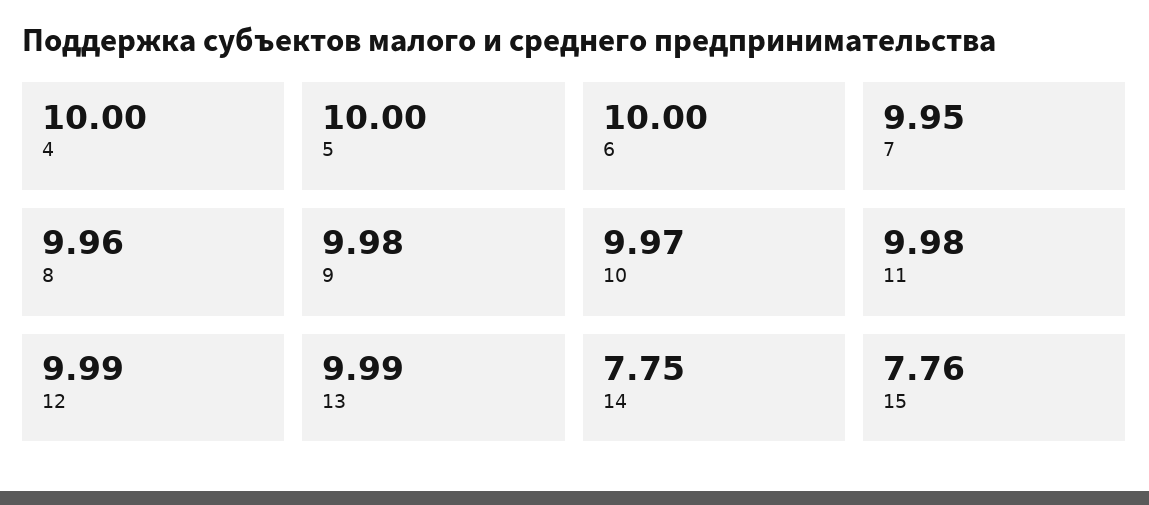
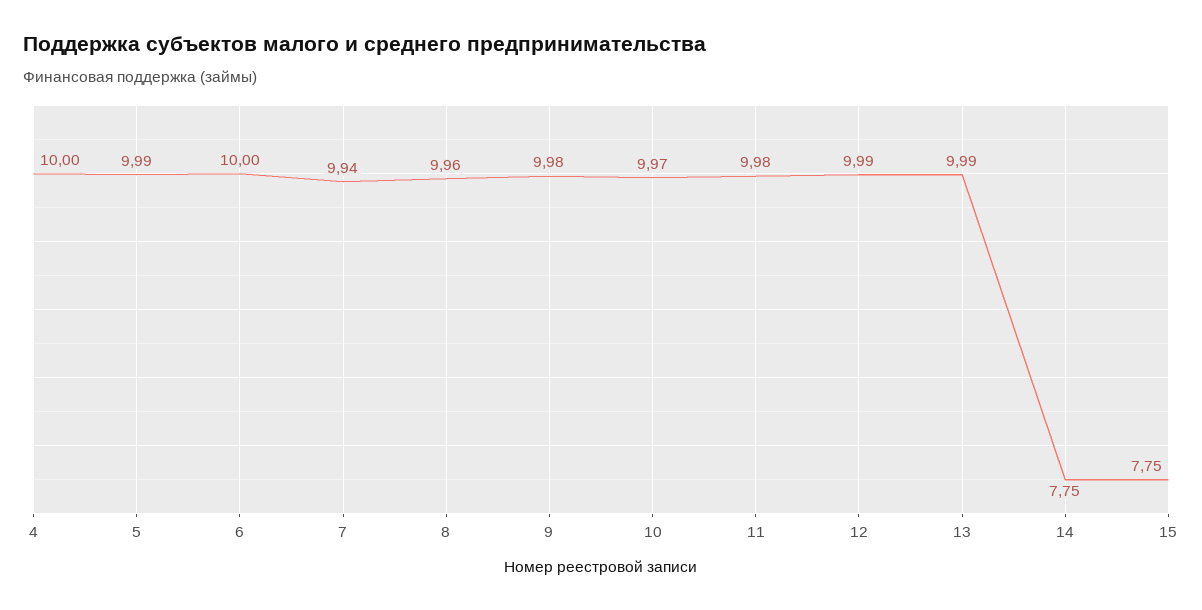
  {
    "4": 10,
-   "5": 10,
+   "5": 9.99,
    "6": 10,
-   "7": 9.95,
+   "7": 9.94,
    "8": 9.96,
    "9": 9.98,
    "10": 9.97,
    "11": 9.98,
    "12": 9.99,
    "13": 9.99,
    "14": 7.75,
-   "15": 7.76
+   "15": 7.75
  }

